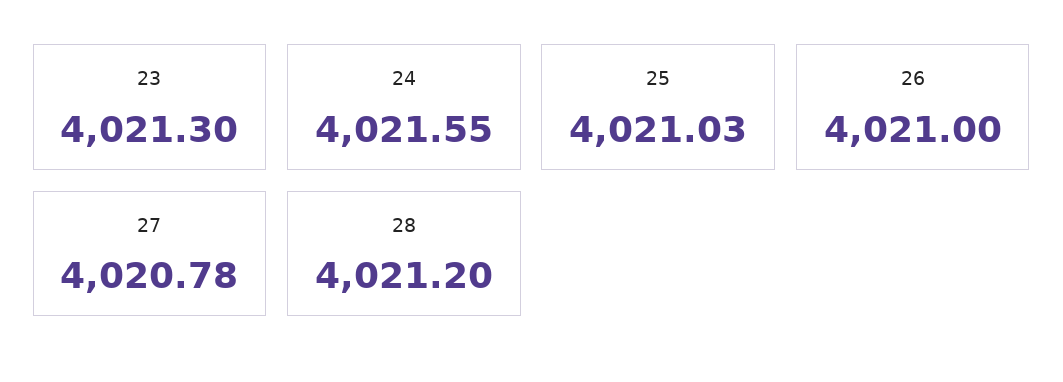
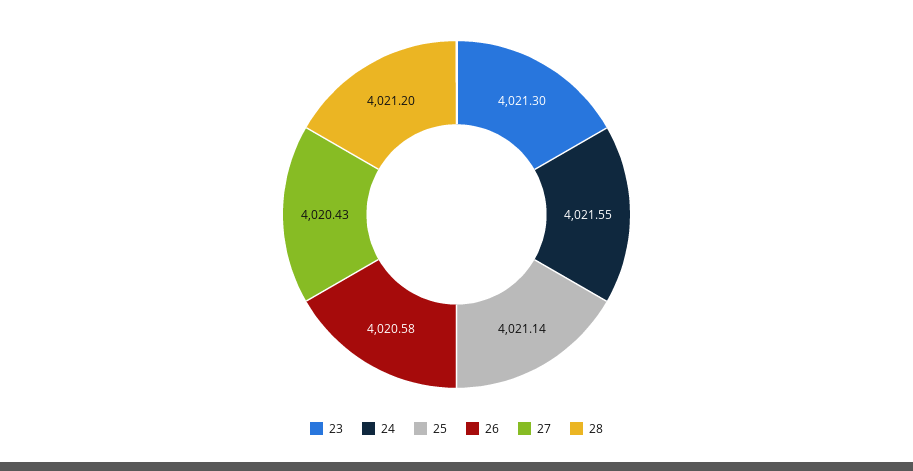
  {
    "23": 4021.3,
    "24": 4021.55,
-   "25": 4021.03,
+   "25": 4021.14,
-   "26": 4021,
+   "26": 4020.58,
-   "27": 4020.78,
+   "27": 4020.43,
    "28": 4021.2
  }

